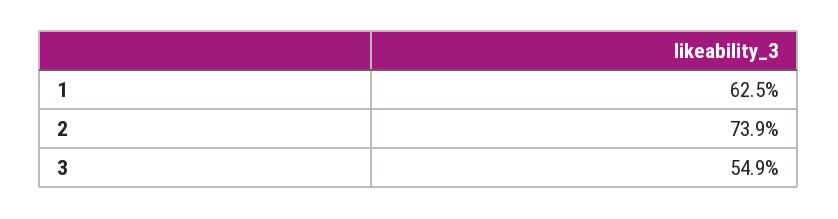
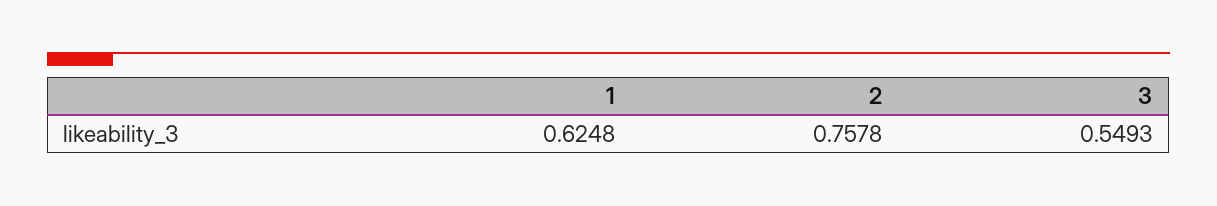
  {
    "1": 0.6248,
-   "2": 0.739,
+   "2": 0.7578,
    "3": 0.5493
  }

